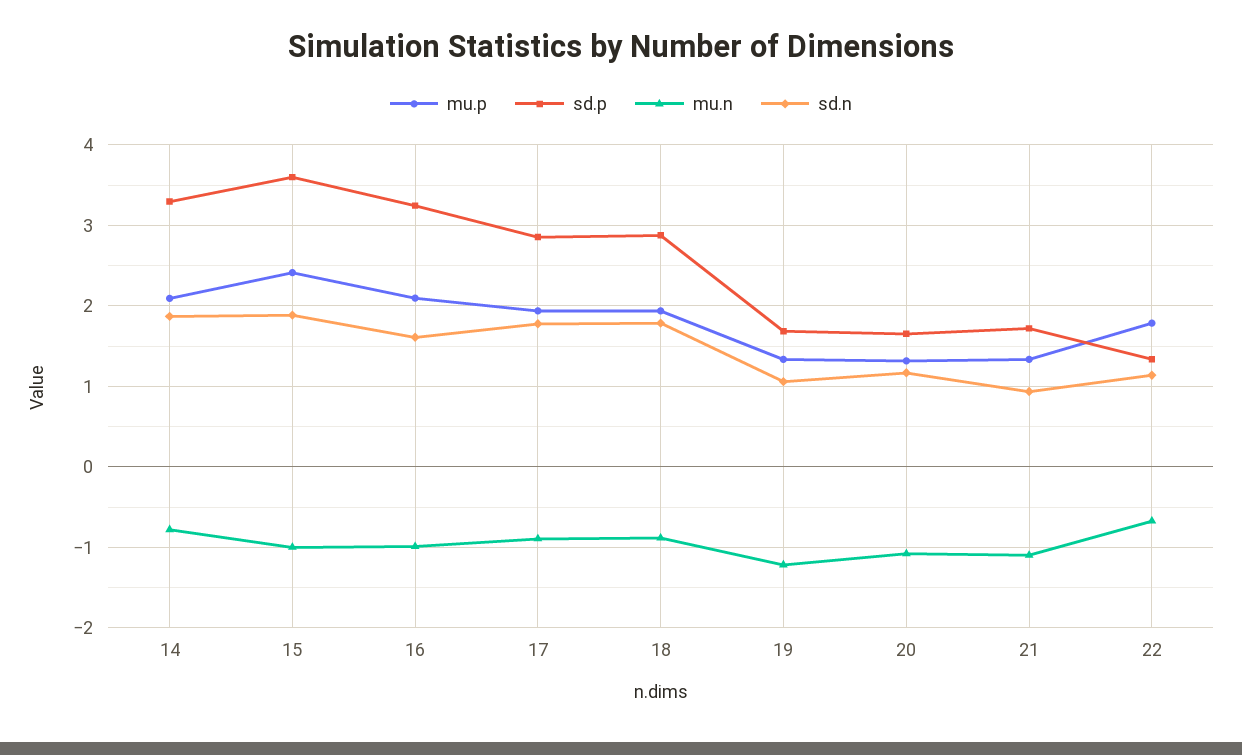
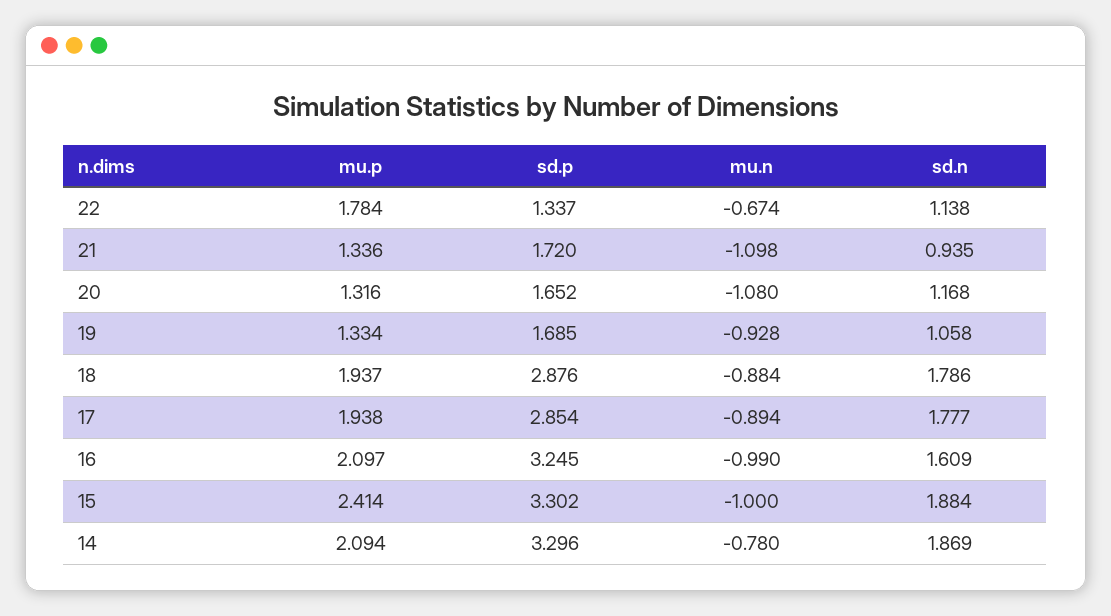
  {
    "mu.p": {
      "14": 2.094,
      "15": 2.414,
      "16": 2.097,
      "17": 1.938,
      "18": 1.937,
      "19": 1.334,
      "20": 1.316,
      "21": 1.336,
      "22": 1.784
    },
    "sd.p": {
      "14": 3.296,
-     "15": 3.6,
+     "15": 3.302,
      "16": 3.245,
      "17": 2.854,
      "18": 2.876,
      "19": 1.685,
      "20": 1.652,
      "21": 1.72,
      "22": 1.337
    },
    "mu.n": {
      "14": -0.78,
      "15": -1,
      "16": -0.99,
      "17": -0.894,
      "18": -0.884,
-     "19": -1.2,
+     "19": -0.928,
      "20": -1.08,
      "21": -1.098,
      "22": -0.674
    },
    "sd.n": {
      "14": 1.869,
      "15": 1.884,
      "16": 1.609,
      "17": 1.777,
      "18": 1.786,
      "19": 1.058,
      "20": 1.168,
      "21": 0.935,
      "22": 1.138
    }
  }

